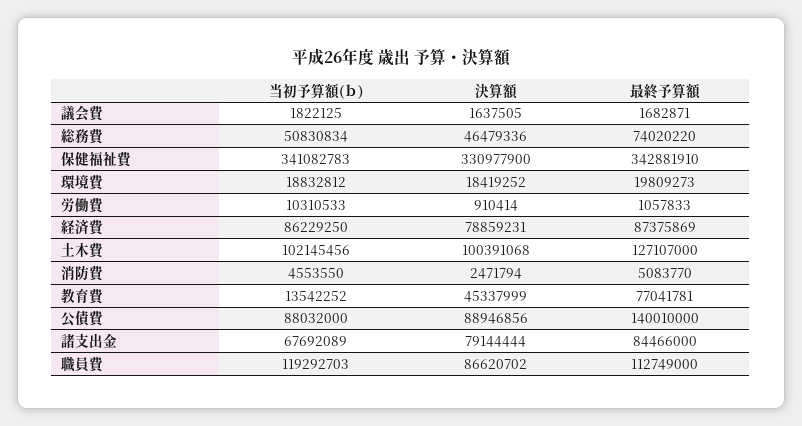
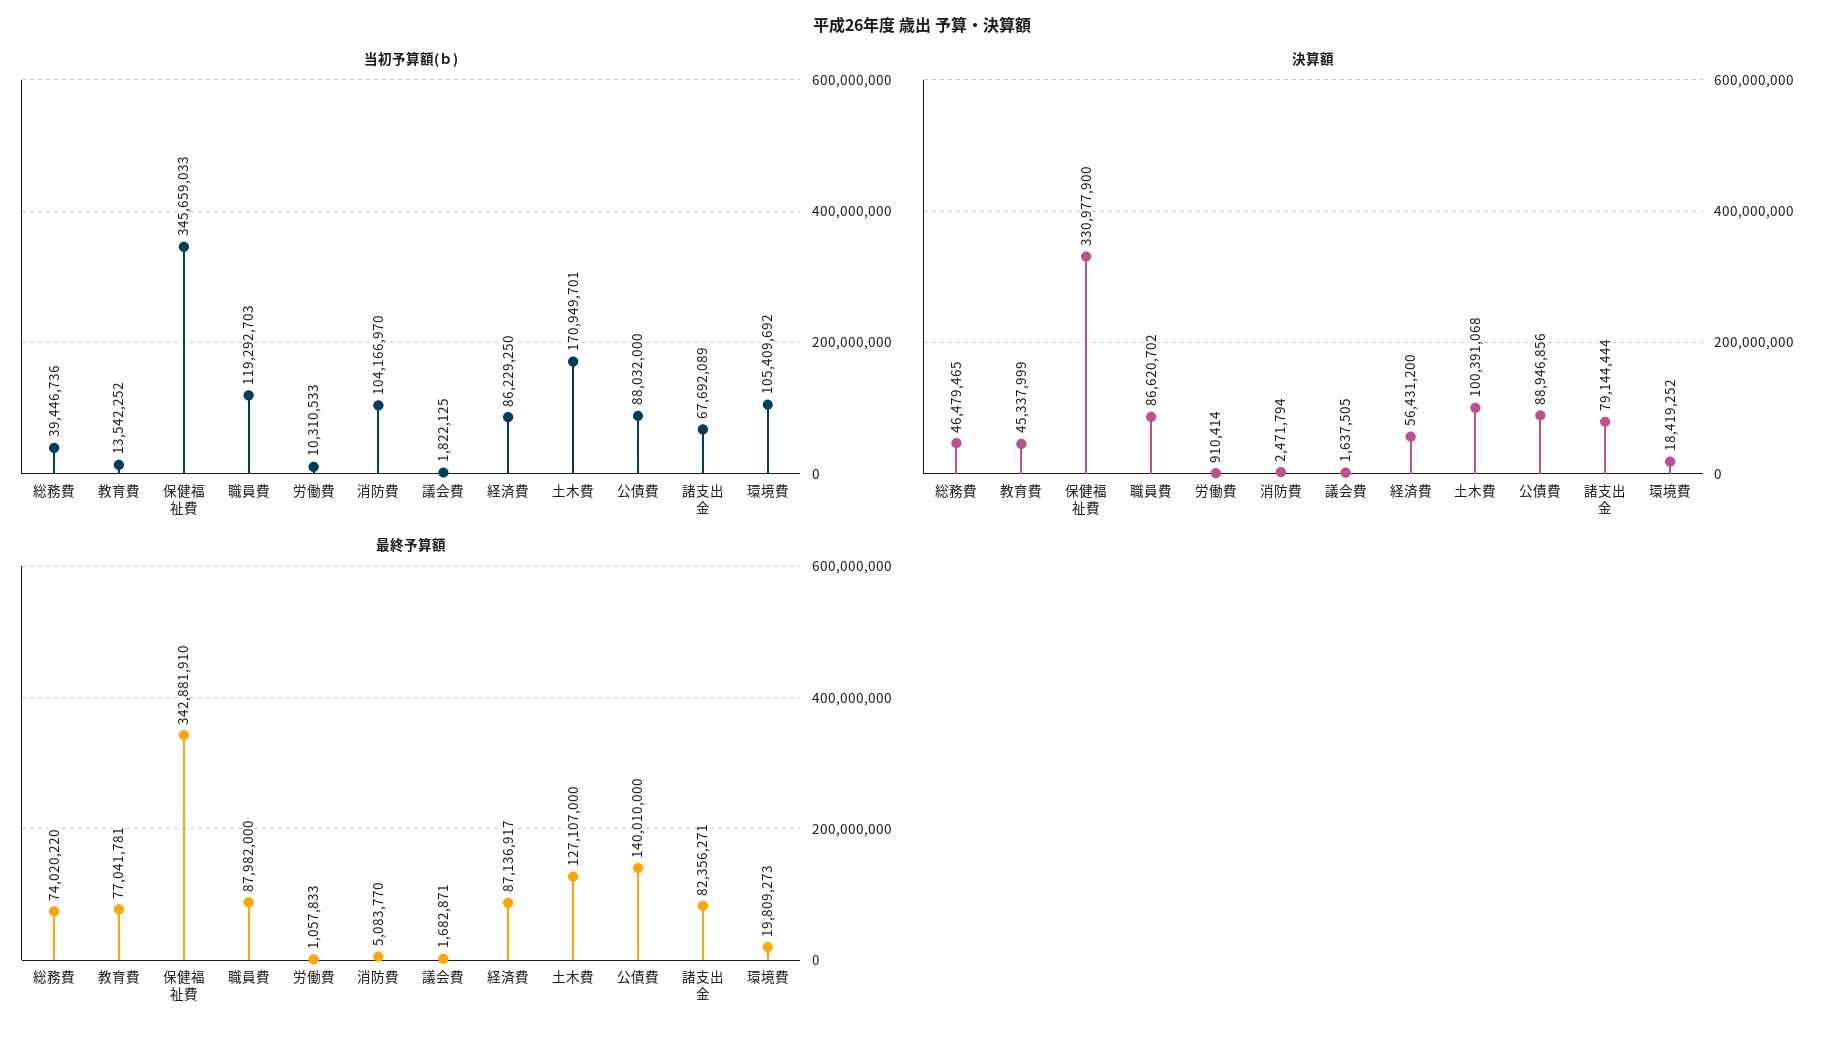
  {
    "当初予算額(ｂ)": {
      "議会費": 1822125,
-     "総務費": 50830834,
+     "総務費": 39446736,
-     "保健福祉費": 341082783,
+     "保健福祉費": 345659033,
-     "環境費": 18832812,
+     "環境費": 105409692,
      "労働費": 10310533,
      "経済費": 86229250,
-     "土木費": 102145456,
+     "土木費": 170949701,
-     "消防費": 4553550,
+     "消防費": 104166970,
      "教育費": 13542252,
      "公債費": 88032000,
      "諸支出金": 67692089,
      "職員費": 119292703
    },
    "決算額": {
      "議会費": 1637505,
-     "総務費": 46479336,
+     "総務費": 46479465,
      "保健福祉費": 330977900,
      "環境費": 18419252,
      "労働費": 910414,
-     "経済費": 78859231,
+     "経済費": 56431200,
      "土木費": 100391068,
      "消防費": 2471794,
      "教育費": 45337999,
      "公債費": 88946856,
      "諸支出金": 79144444,
      "職員費": 86620702
    },
    "最終予算額": {
      "議会費": 1682871,
      "総務費": 74020220,
      "保健福祉費": 342881910,
      "環境費": 19809273,
      "労働費": 1057833,
-     "経済費": 87375869,
+     "経済費": 87136917,
      "土木費": 127107000,
      "消防費": 5083770,
      "教育費": 77041781,
      "公債費": 140010000,
-     "諸支出金": 84466000,
+     "諸支出金": 82356271,
-     "職員費": 112749000
+     "職員費": 87982000
    }
  }

